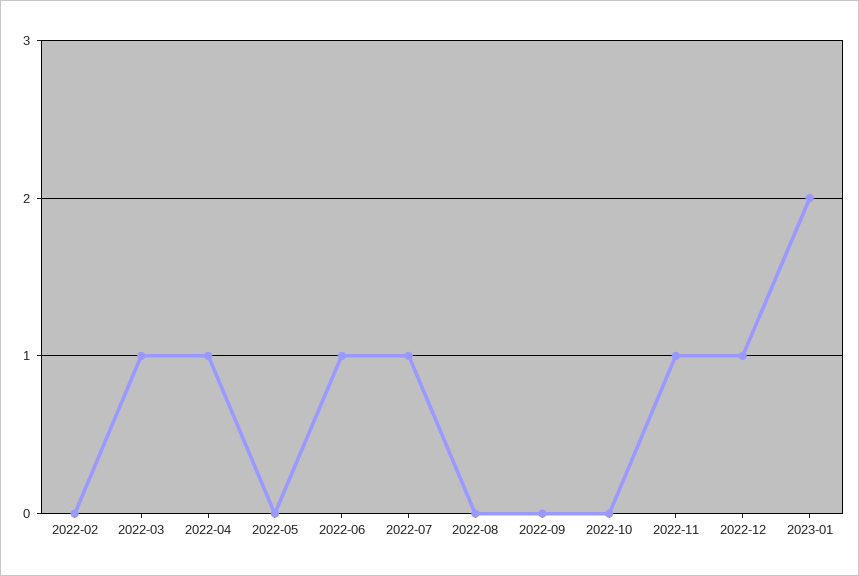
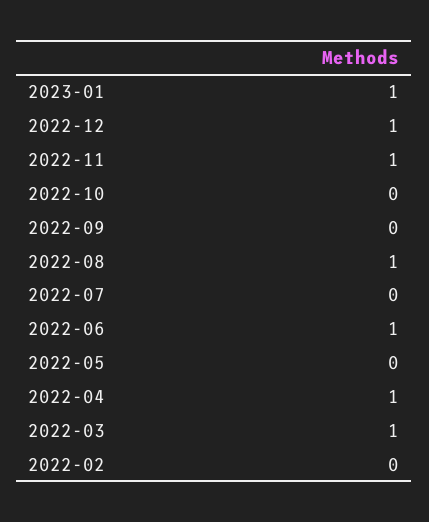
  {
    "2022-02": 0,
    "2022-03": 1,
    "2022-04": 1,
    "2022-05": 0,
    "2022-06": 1,
-   "2022-07": 1,
+   "2022-07": 0,
-   "2022-08": 0,
+   "2022-08": 1,
    "2022-09": 0,
    "2022-10": 0,
    "2022-11": 1,
    "2022-12": 1,
-   "2023-01": 2
+   "2023-01": 1
  }

